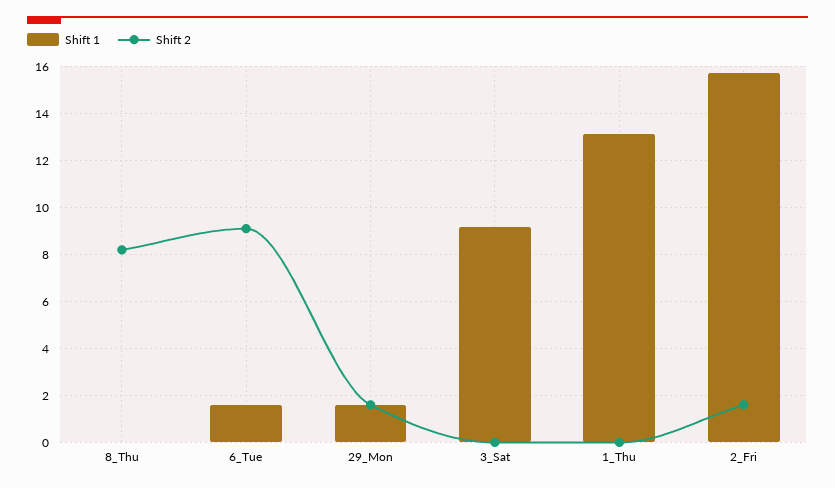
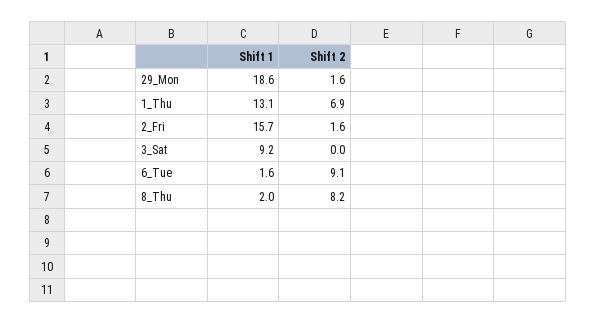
  {
    "Shift 1": {
-     "8_Thu": 0,
+     "8_Thu": 2,
      "6_Tue": 1.6,
-     "29_Mon": 1.5,
+     "29_Mon": 18.6,
      "3_Sat": 9.2,
      "1_Thu": 13.1,
      "2_Fri": 15.7
    },
    "Shift 2": {
      "8_Thu": 8.2,
      "6_Tue": 9.1,
      "29_Mon": 1.6,
      "3_Sat": 0,
-     "1_Thu": 0,
+     "1_Thu": 6.9,
      "2_Fri": 1.6
    }
  }

